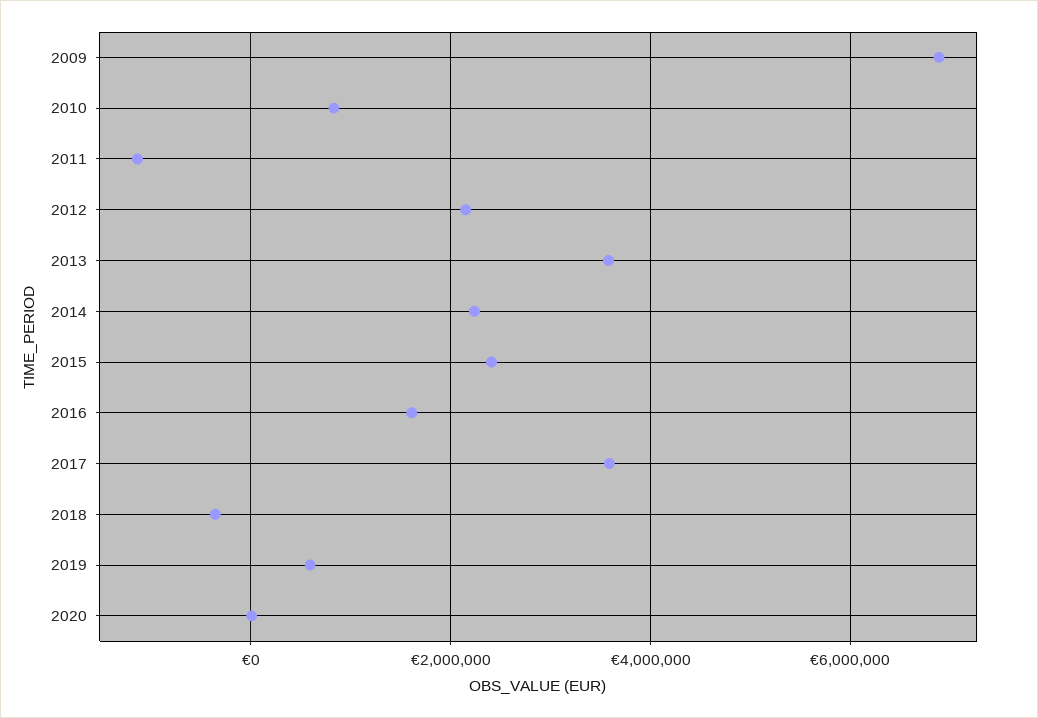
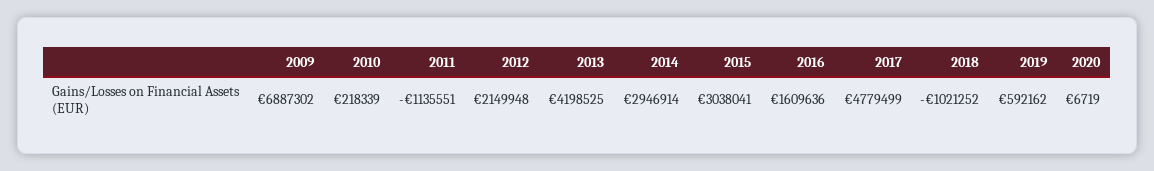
  {
    "2009": 6887302,
-   "2010": 800000,
+   "2010": 218339,
    "2011": -1135551,
    "2012": 2149948,
-   "2013": 3600000,
+   "2013": 4198525,
-   "2014": 2200000,
+   "2014": 2946914,
-   "2015": 2400000,
+   "2015": 3038041,
    "2016": 1609636,
-   "2017": 3600000,
+   "2017": 4779499,
-   "2018": -400000,
+   "2018": -1021252,
    "2019": 592162,
    "2020": 6719
  }

